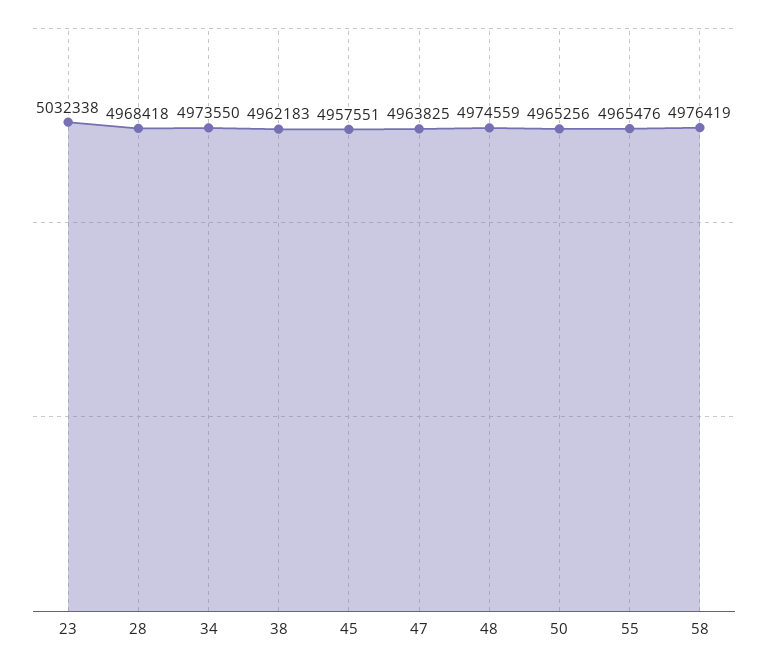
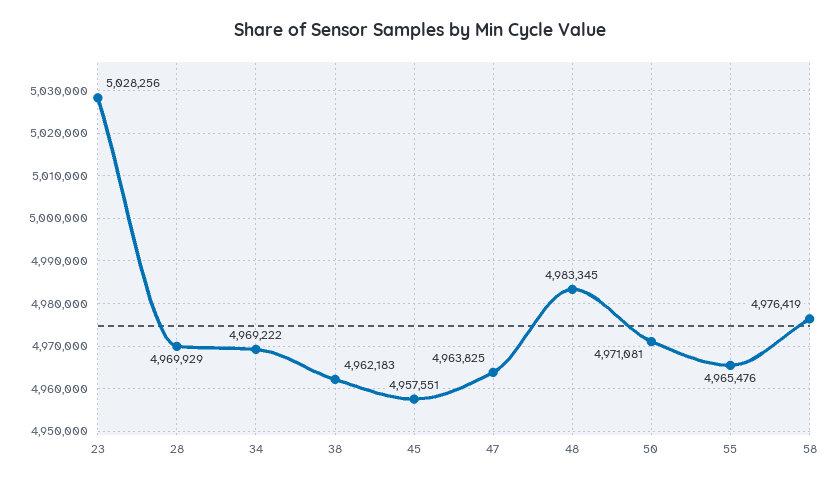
  {
-   "23": 5032338,
+   "23": 5028256,
-   "28": 4968418,
+   "28": 4969929,
-   "34": 4973550,
+   "34": 4969222,
    "38": 4962183,
    "45": 4957551,
    "47": 4963825,
-   "48": 4974559,
+   "48": 4983345,
-   "50": 4965256,
+   "50": 4971081,
    "55": 4965476,
    "58": 4976419
  }

